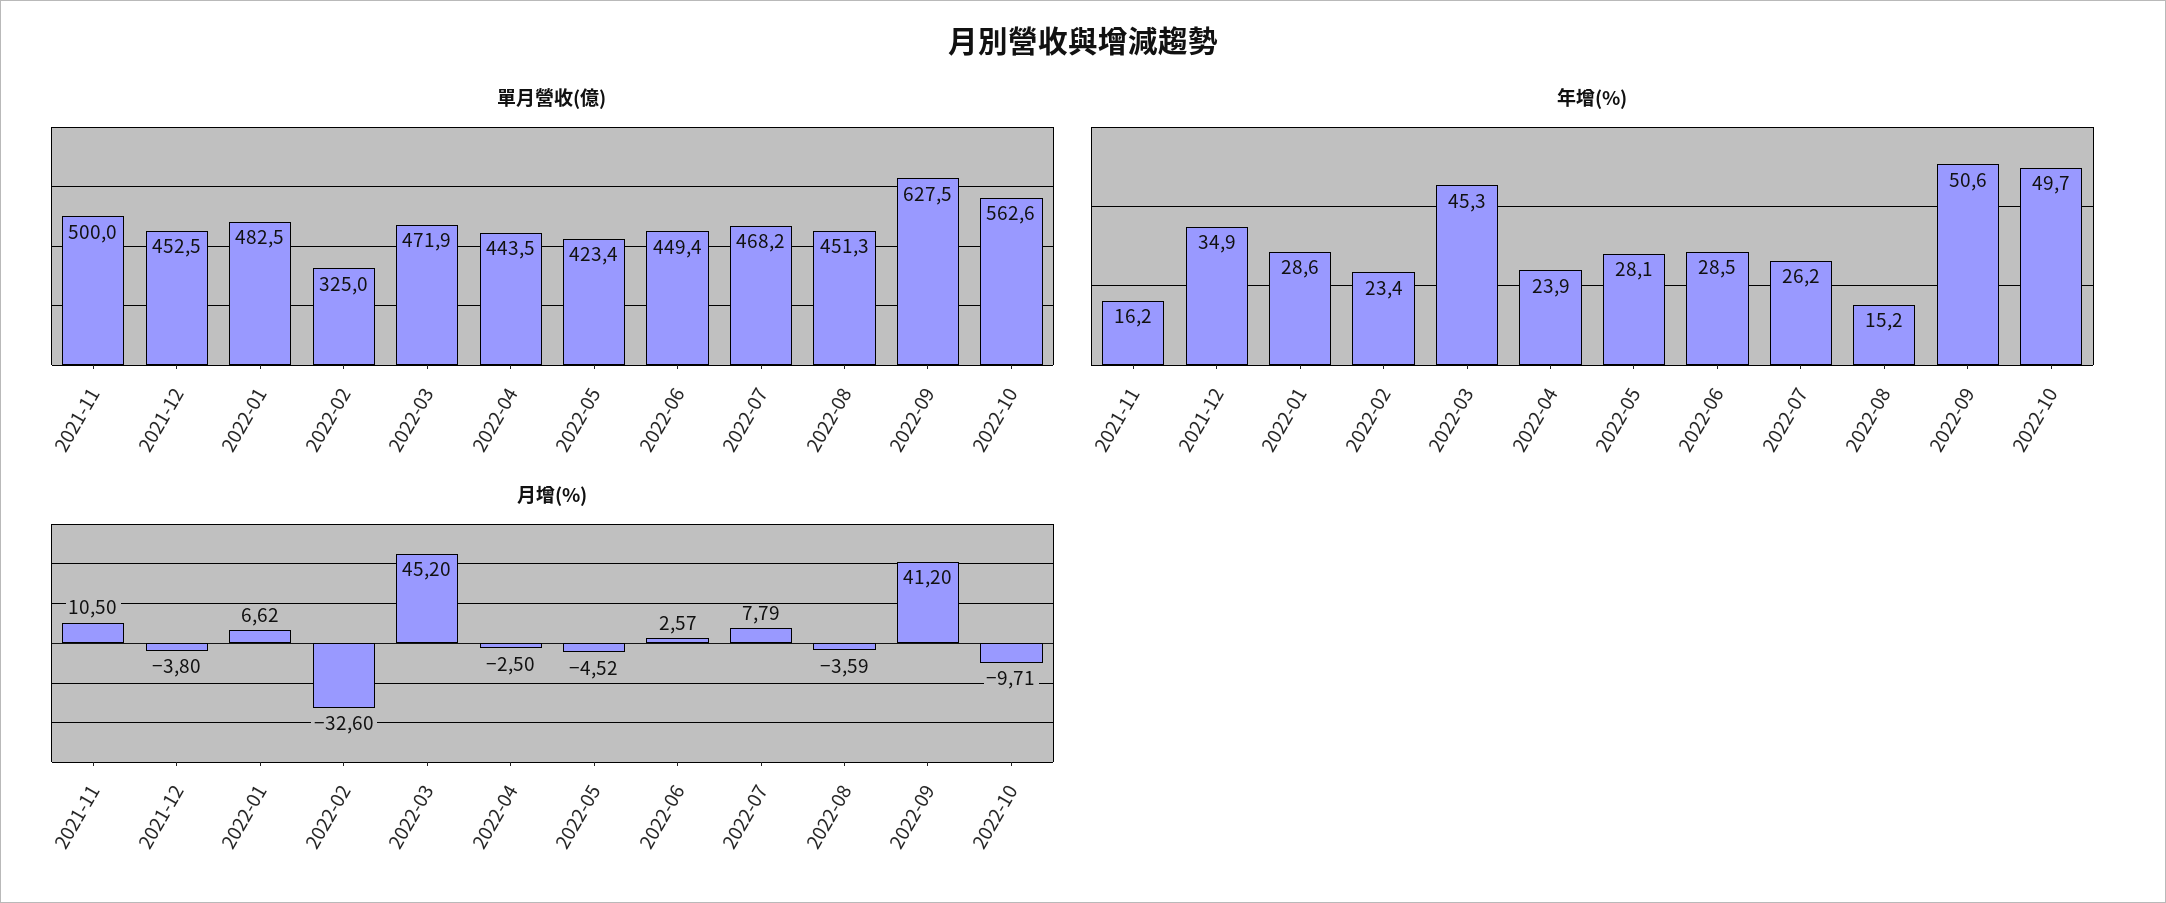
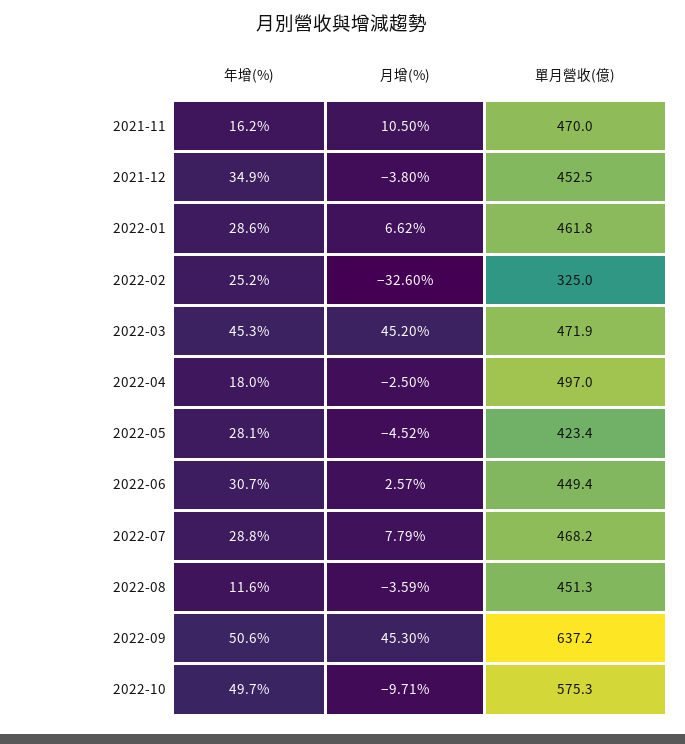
  {
    "單月營收(億)": {
-     "2021-11": 500,
+     "2021-11": 470,
      "2021-12": 452.5,
-     "2022-01": 482.5,
+     "2022-01": 461.8,
      "2022-02": 325,
      "2022-03": 471.9,
-     "2022-04": 443.5,
+     "2022-04": 497,
      "2022-05": 423.4,
      "2022-06": 449.4,
      "2022-07": 468.2,
      "2022-08": 451.3,
-     "2022-09": 627.5,
+     "2022-09": 637.2,
-     "2022-10": 562.6
+     "2022-10": 575.3
    },
    "年增(%)": {
      "2021-11": 16.2,
      "2021-12": 34.9,
      "2022-01": 28.6,
-     "2022-02": 23.4,
+     "2022-02": 25.2,
      "2022-03": 45.3,
-     "2022-04": 23.9,
+     "2022-04": 18,
      "2022-05": 28.1,
-     "2022-06": 28.5,
+     "2022-06": 30.7,
-     "2022-07": 26.2,
+     "2022-07": 28.8,
-     "2022-08": 15.2,
+     "2022-08": 11.6,
      "2022-09": 50.6,
      "2022-10": 49.7
    },
    "月增(%)": {
      "2021-11": 10.5,
      "2021-12": -3.8,
      "2022-01": 6.62,
      "2022-02": -32.6,
      "2022-03": 45.2,
      "2022-04": -2.5,
      "2022-05": -4.52,
      "2022-06": 2.57,
      "2022-07": 7.79,
      "2022-08": -3.59,
-     "2022-09": 41.2,
+     "2022-09": 45.3,
      "2022-10": -9.71
    }
  }

